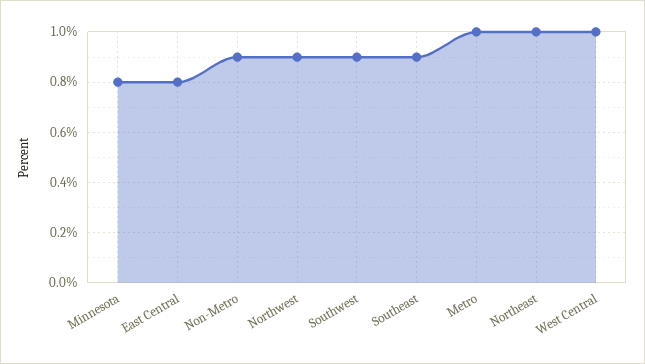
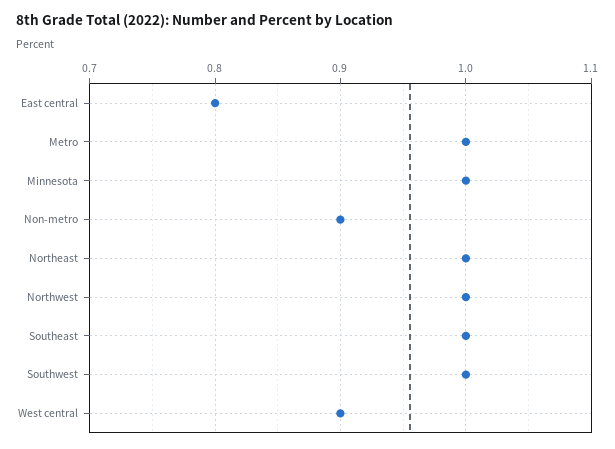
  {
-   "Minnesota": 0.8,
+   "Minnesota": 1,
    "East Central": 0.8,
    "Non-Metro": 0.9,
-   "Northwest": 0.9,
+   "Northwest": 1,
-   "Southwest": 0.9,
+   "Southwest": 1,
-   "Southeast": 0.9,
+   "Southeast": 1,
    "Metro": 1,
    "Northeast": 1,
-   "West Central": 1
+   "West Central": 0.9
  }

